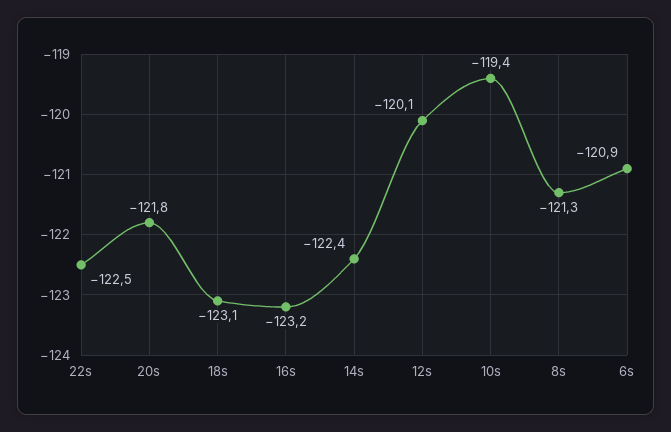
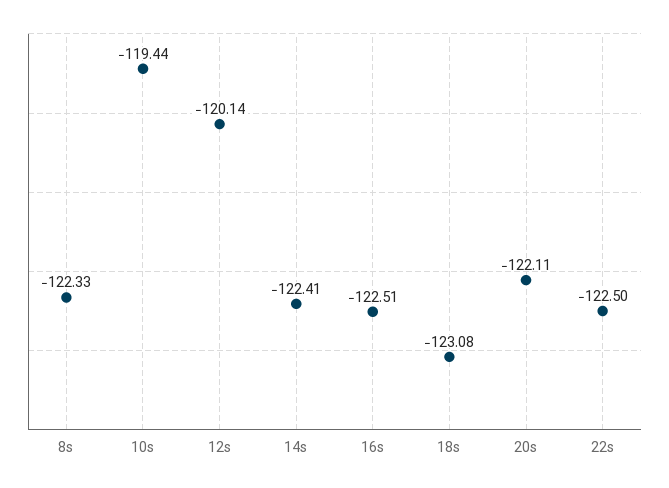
  {
    "22s": -122.5,
-   "20s": -121.8,
+   "20s": -122.11,
    "18s": -123.08,
-   "16s": -123.2,
+   "16s": -122.51,
    "14s": -122.41,
    "12s": -120.14,
    "10s": -119.44,
-   "8s": -121.3,
+   "8s": -122.33
-   "6s": -120.9
  }

